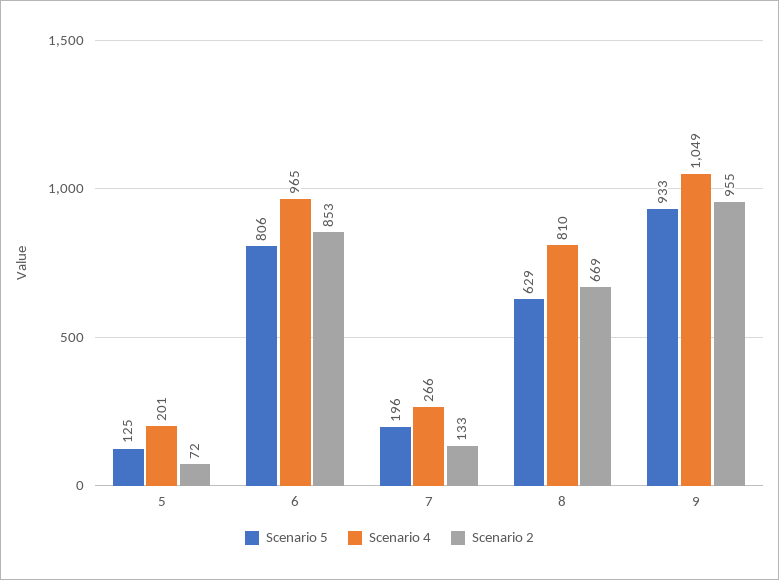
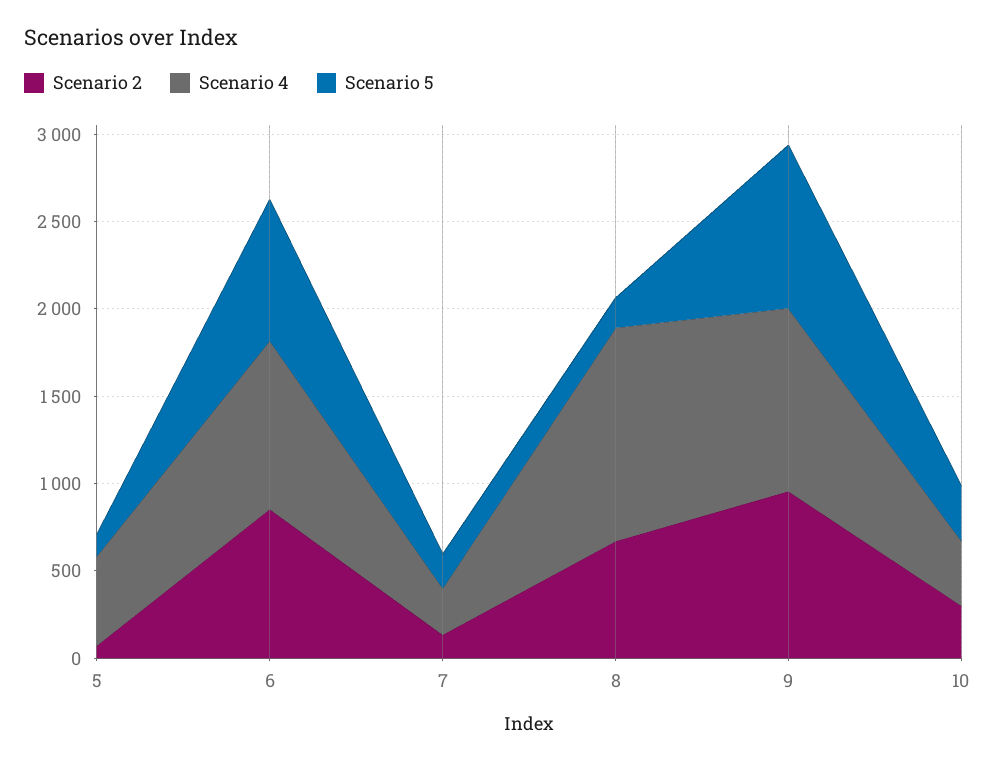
  {
    "Scenario 5": {
      "5": 125,
      "6": 806,
      "7": 196,
-     "8": 629,
+     "8": 200,
-     "9": 933
+     "9": 933,
+     "10": 300
    },
    "Scenario 4": {
-     "5": 201,
+     "5": 500,
      "6": 965,
      "7": 266,
-     "8": 810,
+     "8": 1200,
-     "9": 1049
+     "9": 1049,
+     "10": 400
    },
    "Scenario 2": {
      "5": 72,
      "6": 853,
      "7": 133,
      "8": 669,
-     "9": 955
+     "9": 955,
+     "10": 300
    }
  }

